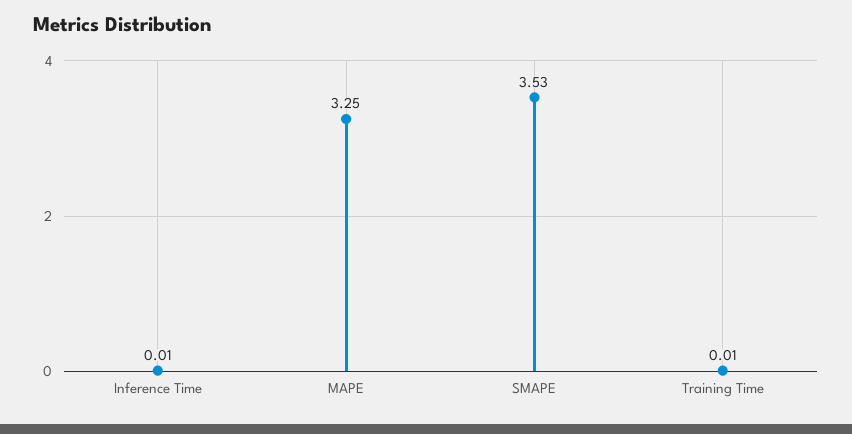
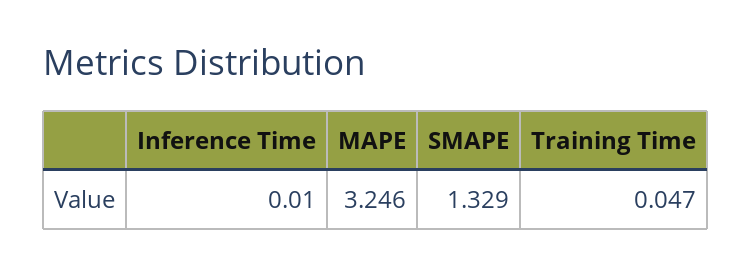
  {
    "Inference Time": 0.01,
    "MAPE": 3.246,
-   "SMAPE": 3.53,
+   "SMAPE": 1.329,
-   "Training Time": 0.01
+   "Training Time": 0.047
  }

